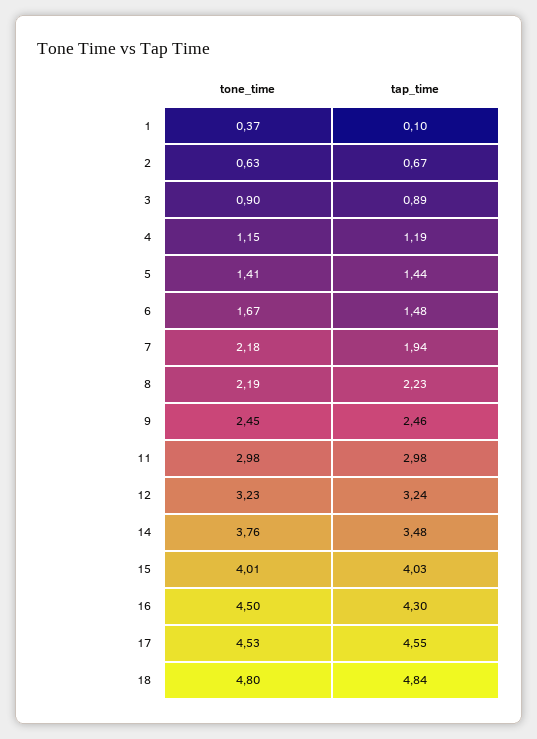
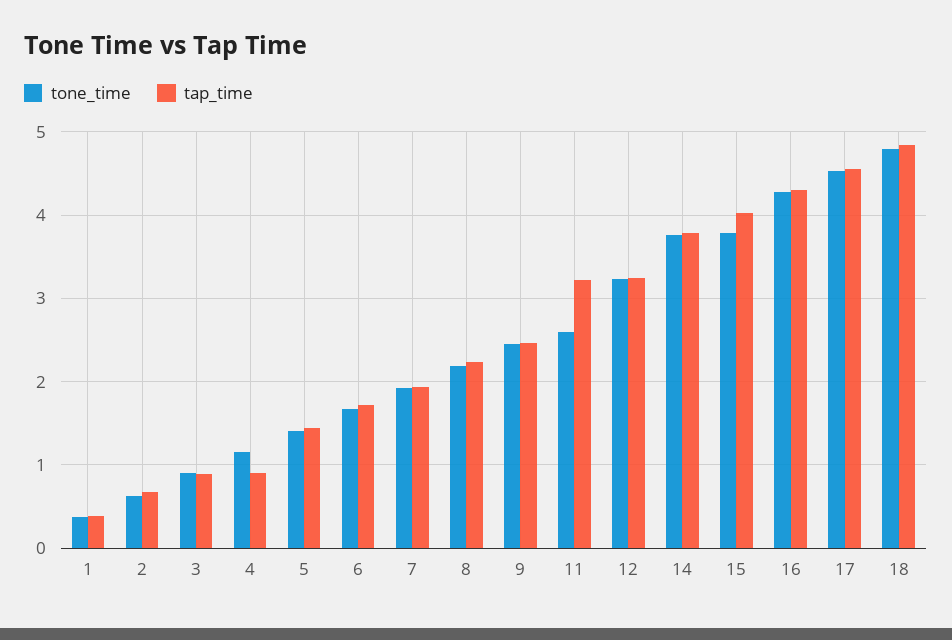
  {
    "tone_time": {
      "1": 0.37,
      "2": 0.63,
      "3": 0.9,
      "4": 1.15,
      "5": 1.41,
      "6": 1.67,
-     "7": 2.18,
+     "7": 1.9,
      "8": 2.19,
      "9": 2.45,
-     "11": 2.98,
+     "11": 2.6,
      "12": 3.23,
      "14": 3.76,
-     "15": 4.01,
+     "15": 3.8,
-     "16": 4.5,
+     "16": 4.3,
      "17": 4.53,
      "18": 4.8
    },
    "tap_time": {
-     "1": 0.1,
+     "1": 0.4,
      "2": 0.67,
      "3": 0.89,
-     "4": 1.19,
+     "4": 0.9,
      "5": 1.44,
-     "6": 1.48,
+     "6": 1.7,
      "7": 1.94,
      "8": 2.23,
      "9": 2.46,
-     "11": 2.98,
+     "11": 3.2,
      "12": 3.24,
-     "14": 3.48,
+     "14": 3.8,
      "15": 4.03,
      "16": 4.3,
      "17": 4.55,
      "18": 4.84
    }
  }

